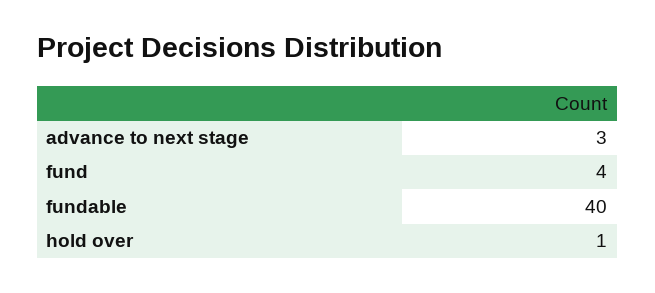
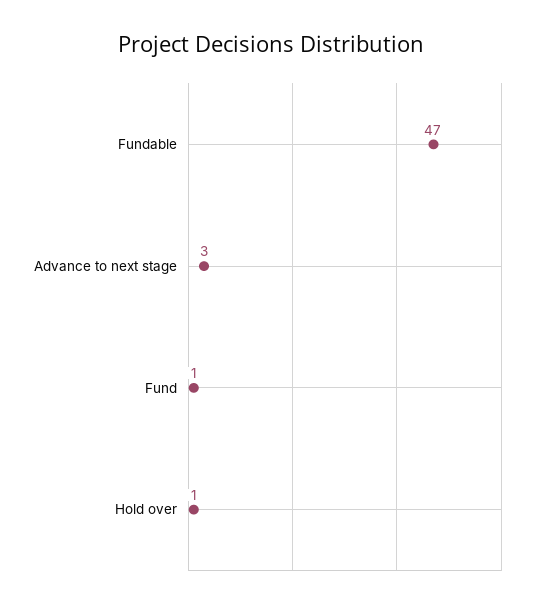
  {
    "advance to next stage": 3,
-   "fund": 4,
+   "fund": 1,
-   "fundable": 40,
+   "fundable": 47,
    "hold over": 1
  }

